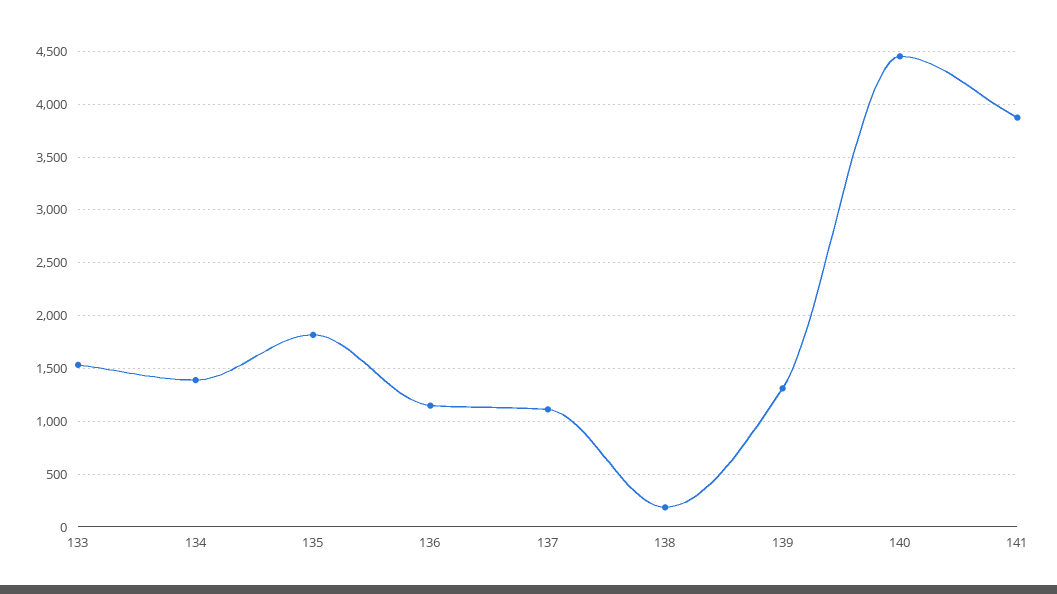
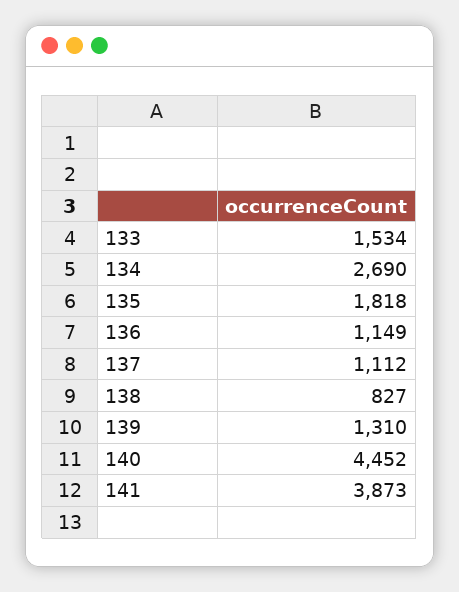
  {
    "133": 1534,
-   "134": 1400,
+   "134": 2690,
    "135": 1818,
    "136": 1149,
    "137": 1112,
-   "138": 200,
+   "138": 827,
    "139": 1310,
    "140": 4452,
    "141": 3873
  }

